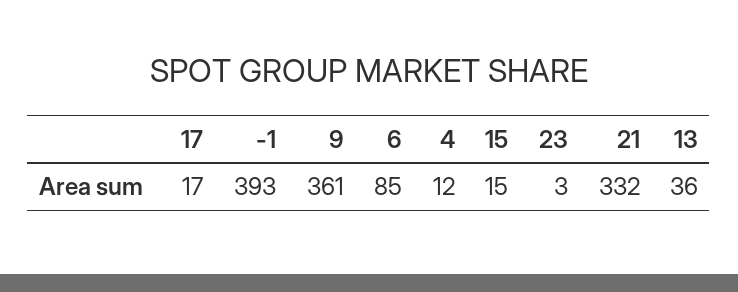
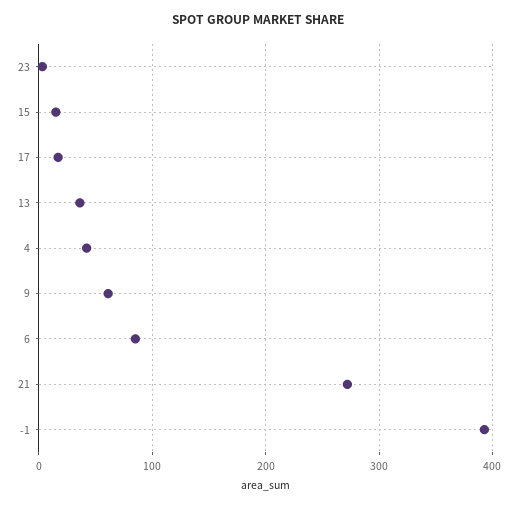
  {
    "17": 17,
    "-1": 393,
-   "9": 361,
+   "9": 60,
    "6": 85,
-   "4": 12,
+   "4": 40,
    "15": 15,
    "23": 3,
-   "21": 332,
+   "21": 270,
    "13": 36
  }

